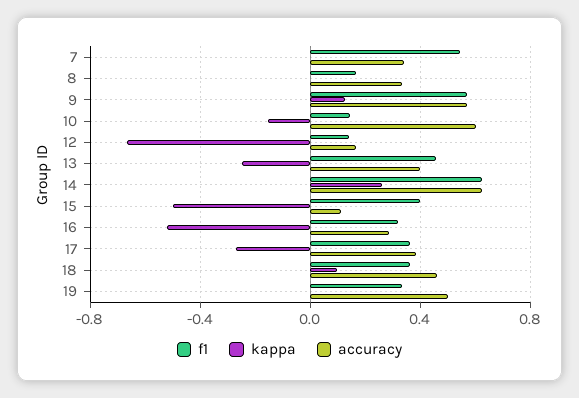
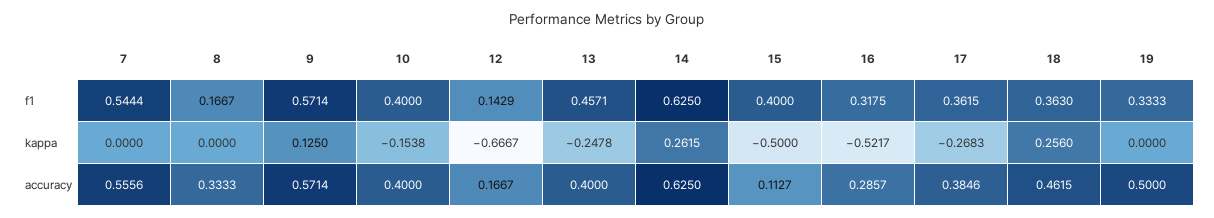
  {
    "f1": {
      "7": 0.5444,
      "8": 0.1667,
      "9": 0.5714,
-     "10": 0.15,
+     "10": 0.4,
      "12": 0.1429,
      "13": 0.4571,
      "14": 0.625,
      "15": 0.4,
      "16": 0.3175,
      "17": 0.3615,
      "18": 0.363,
      "19": 0.3333
    },
    "kappa": {
      "7": 0,
      "8": 0,
      "9": 0.125,
      "10": -0.1538,
      "12": -0.6667,
      "13": -0.2478,
      "14": 0.2615,
      "15": -0.5,
      "16": -0.5217,
      "17": -0.2683,
-     "18": 0.1,
+     "18": 0.256,
      "19": 0
    },
    "accuracy": {
-     "7": 0.35,
+     "7": 0.5556,
      "8": 0.3333,
      "9": 0.5714,
-     "10": 0.6,
+     "10": 0.4,
      "12": 0.1667,
      "13": 0.4,
      "14": 0.625,
      "15": 0.1127,
      "16": 0.2857,
      "17": 0.3846,
      "18": 0.4615,
      "19": 0.5
    }
  }

